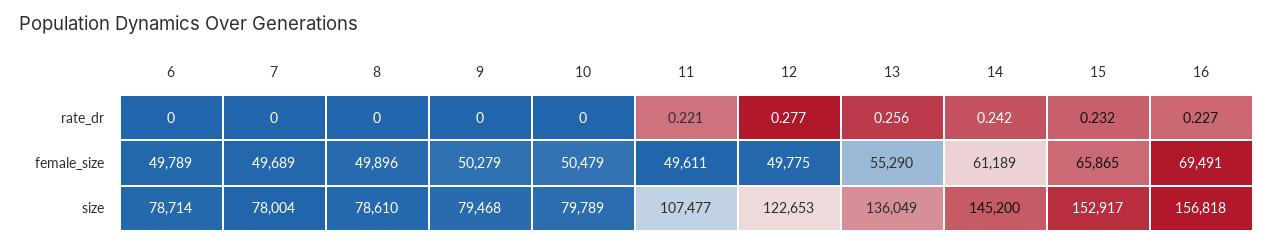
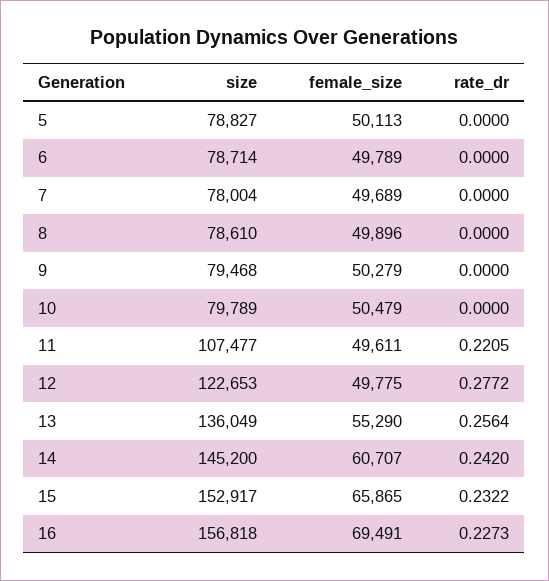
  {
    "6": {
      "rate_dr": 0,
      "female_size": 49789,
      "size": 78714
    },
    "7": {
      "rate_dr": 0,
      "female_size": 49689,
      "size": 78004
    },
    "8": {
      "rate_dr": 0,
      "female_size": 49896,
      "size": 78610
    },
    "9": {
      "rate_dr": 0,
      "female_size": 50279,
      "size": 79468
    },
    "10": {
      "rate_dr": 0,
      "female_size": 50479,
      "size": 79789
    },
    "11": {
      "rate_dr": 0.2205,
      "female_size": 49611,
      "size": 107477
    },
    "12": {
      "rate_dr": 0.2772,
      "female_size": 49775,
      "size": 122653
    },
    "13": {
      "rate_dr": 0.2564,
      "female_size": 55290,
      "size": 136049
    },
    "14": {
      "rate_dr": 0.242,
-     "female_size": 61189,
+     "female_size": 60707,
      "size": 145200
    },
    "15": {
      "rate_dr": 0.2322,
      "female_size": 65865,
      "size": 152917
    },
    "16": {
      "rate_dr": 0.2273,
      "female_size": 69491,
      "size": 156818
-   }
+   },
+   "5": {
+     "size": 78827,
+     "female_size": 50113,
+     "rate_dr": 0
+   }
  }

